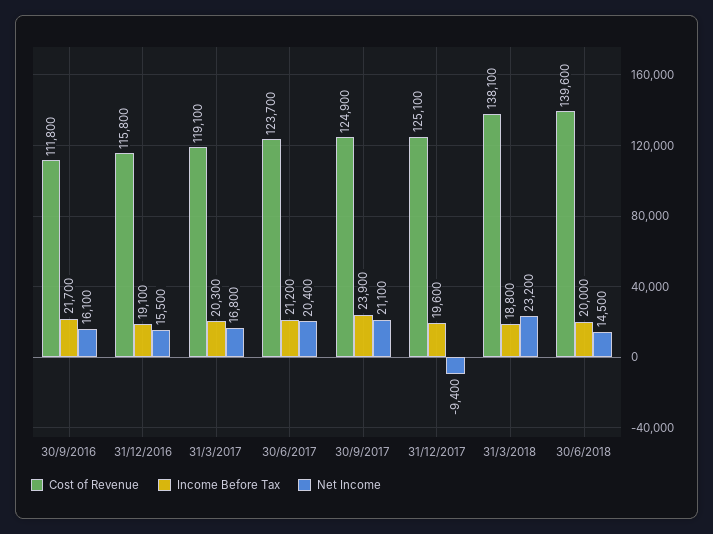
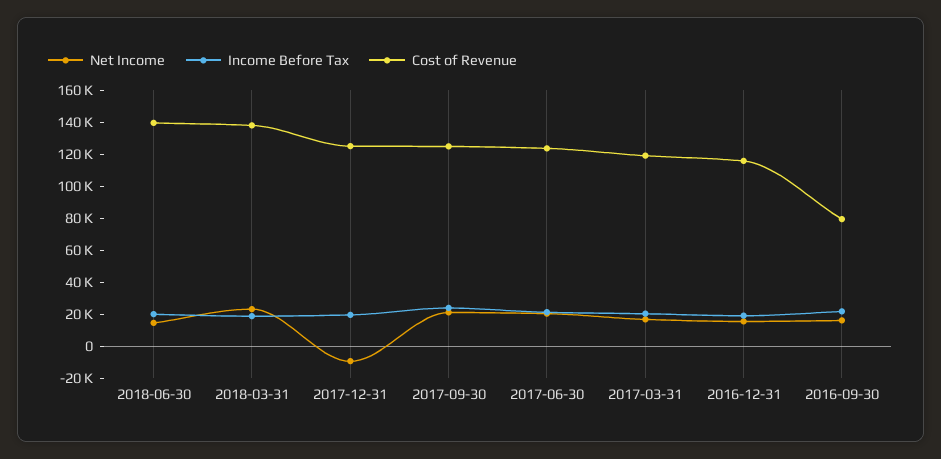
  {
    "Cost of Revenue": {
-     "30/9/2016": 111800,
+     "30/9/2016": 80000,
      "31/12/2016": 115800,
      "31/3/2017": 119100,
      "30/6/2017": 123700,
      "30/9/2017": 124900,
      "31/12/2017": 125100,
      "31/3/2018": 138100,
      "30/6/2018": 139600
    },
    "Income Before Tax": {
      "30/9/2016": 21700,
      "31/12/2016": 19100,
      "31/3/2017": 20300,
      "30/6/2017": 21200,
      "30/9/2017": 23900,
      "31/12/2017": 19600,
      "31/3/2018": 18800,
      "30/6/2018": 20000
    },
    "Net Income": {
      "30/9/2016": 16100,
      "31/12/2016": 15500,
      "31/3/2017": 16800,
      "30/6/2017": 20400,
      "30/9/2017": 21100,
      "31/12/2017": -9400,
      "31/3/2018": 23200,
      "30/6/2018": 14500
    }
  }

